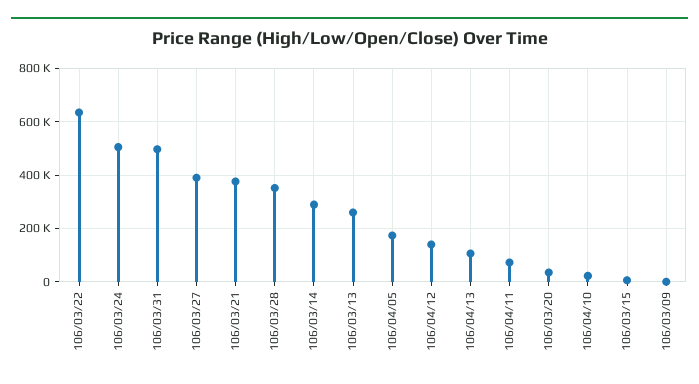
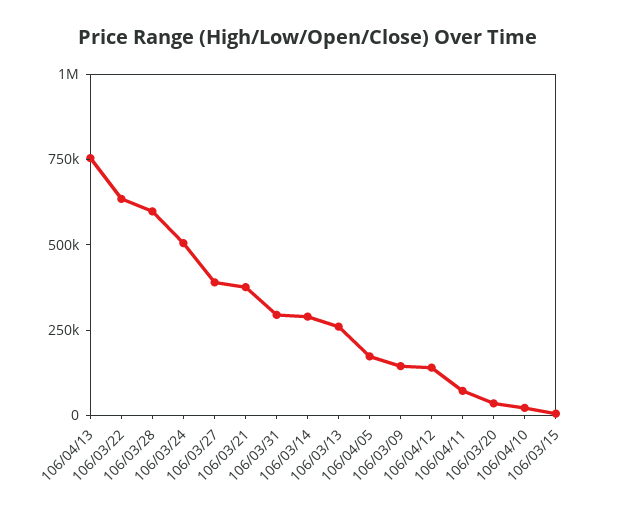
  {
    "106/03/22": 625000,
    "106/03/24": 500000,
-   "106/03/31": 500000,
+   "106/03/31": 300000,
    "106/03/27": 400000,
    "106/03/21": 375000,
-   "106/03/28": 350000,
+   "106/03/28": 600000,
    "106/03/14": 300000,
    "106/03/13": 250000,
    "106/04/05": 175000,
    "106/04/12": 150000,
-   "106/04/13": 100000,
+   "106/04/13": 750000,
    "106/04/11": 75000,
    "106/03/20": 25000,
    "106/04/10": 25000,
    "106/03/15": 0,
-   "106/03/09": 0
+   "106/03/09": 150000
  }

